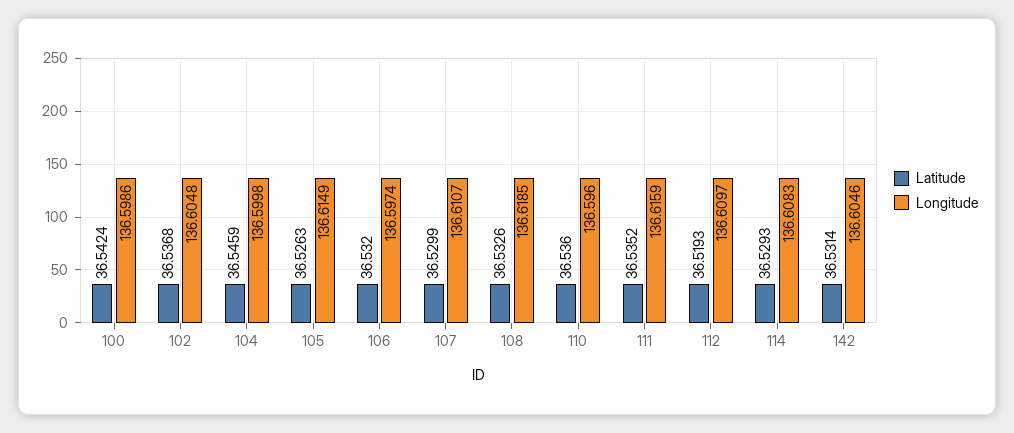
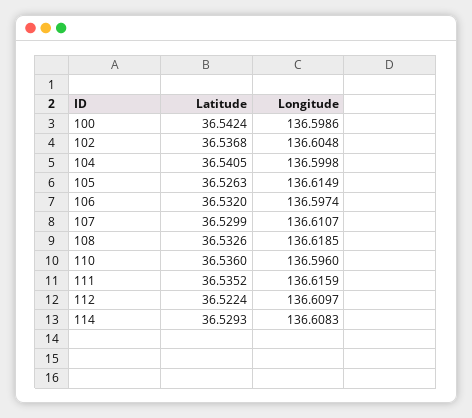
  {
    "Latitude": {
      "100": 36.5424,
      "102": 36.5368,
-     "104": 36.5459,
+     "104": 36.5405,
      "105": 36.5263,
      "106": 36.532,
      "107": 36.5299,
      "108": 36.5326,
      "110": 36.536,
      "111": 36.5352,
-     "112": 36.5193,
+     "112": 36.5224,
-     "114": 36.5293,
+     "114": 36.5293
-     "142": 36.5314
    },
    "Longitude": {
      "100": 136.5986,
      "102": 136.6048,
      "104": 136.5998,
      "105": 136.6149,
      "106": 136.5974,
      "107": 136.6107,
      "108": 136.6185,
      "110": 136.596,
      "111": 136.6159,
      "112": 136.6097,
-     "114": 136.6083,
+     "114": 136.6083
-     "142": 136.6046
    }
  }

